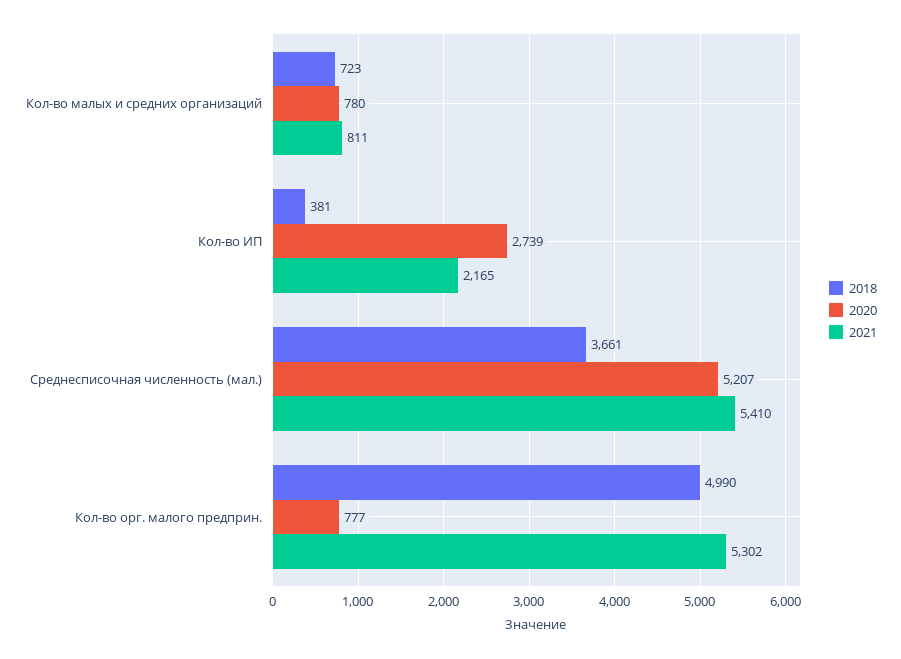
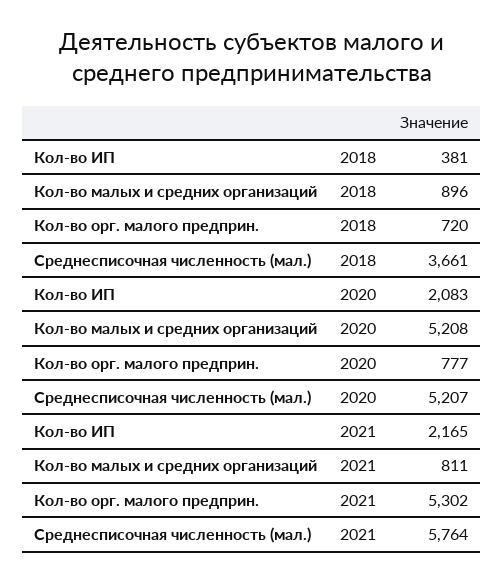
  {
    "2018": {
-     "Кол-во малых и средних организаций": 723,
+     "Кол-во малых и средних организаций": 896,
      "Кол-во ИП": 381,
      "Среднесписочная численность (мал.)": 3661,
-     "Кол-во орг. малого предприн.": 4990
+     "Кол-во орг. малого предприн.": 720
    },
    "2020": {
-     "Кол-во малых и средних организаций": 780,
+     "Кол-во малых и средних организаций": 5208,
-     "Кол-во ИП": 2739,
+     "Кол-во ИП": 2083,
      "Среднесписочная численность (мал.)": 5207,
      "Кол-во орг. малого предприн.": 777
    },
    "2021": {
      "Кол-во малых и средних организаций": 811,
      "Кол-во ИП": 2165,
-     "Среднесписочная численность (мал.)": 5410,
+     "Среднесписочная численность (мал.)": 5764,
      "Кол-во орг. малого предприн.": 5302
    }
  }

